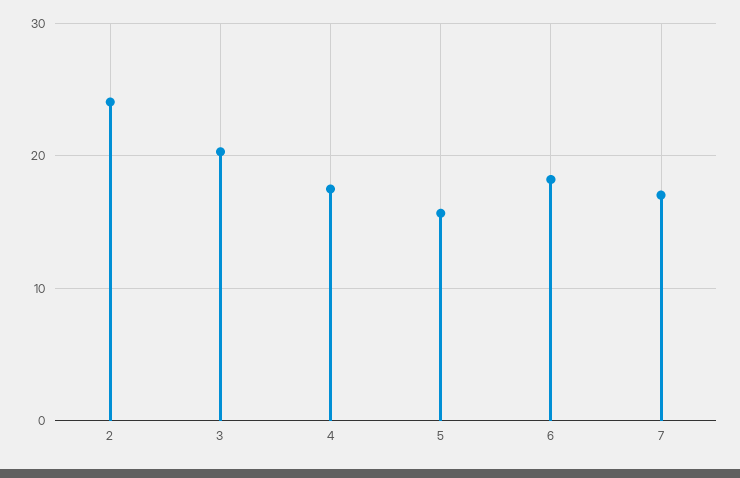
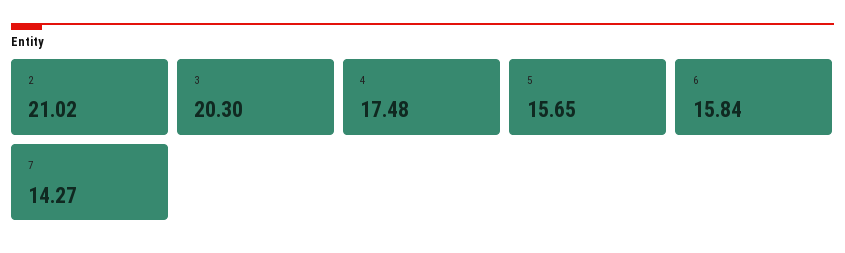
  {
-   "2": 24,
+   "2": 21.02,
    "3": 20.3,
    "4": 17.48,
    "5": 15.65,
-   "6": 18,
+   "6": 15.84,
-   "7": 17
+   "7": 14.27
  }

